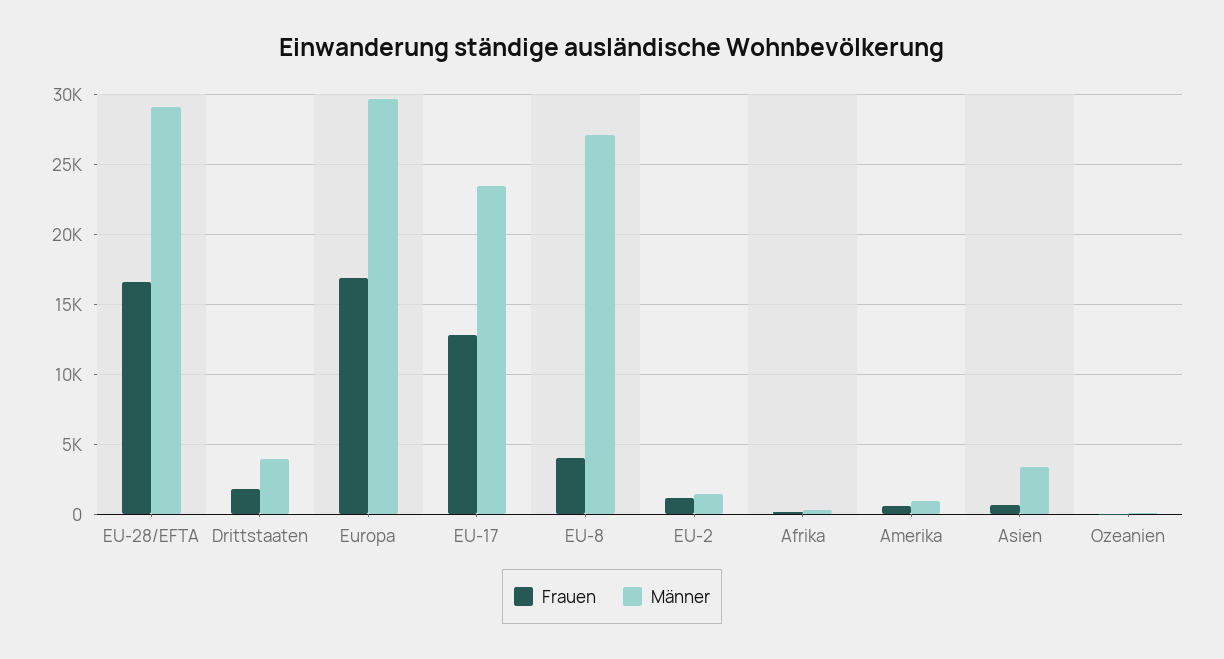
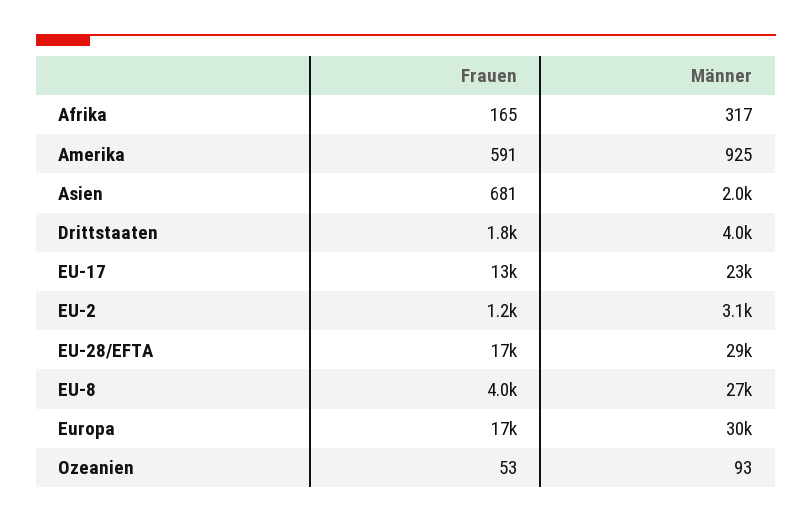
  {
    "Frauen": {
      "EU-28/EFTA": 17000,
      "Drittstaaten": 1800,
      "Europa": 17000,
      "EU-17": 13000,
      "EU-8": 4000,
      "EU-2": 1200,
      "Afrika": 165,
      "Amerika": 591,
      "Asien": 681,
      "Ozeanien": 53
    },
    "Männer": {
      "EU-28/EFTA": 29000,
      "Drittstaaten": 4000,
      "Europa": 30000,
      "EU-17": 23000,
      "EU-8": 27000,
-     "EU-2": 1500,
+     "EU-2": 3100,
      "Afrika": 317,
      "Amerika": 925,
-     "Asien": 3500,
+     "Asien": 2000,
      "Ozeanien": 93
    }
  }

